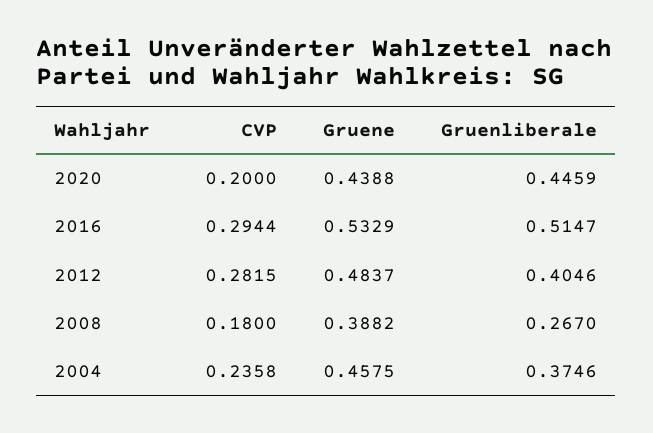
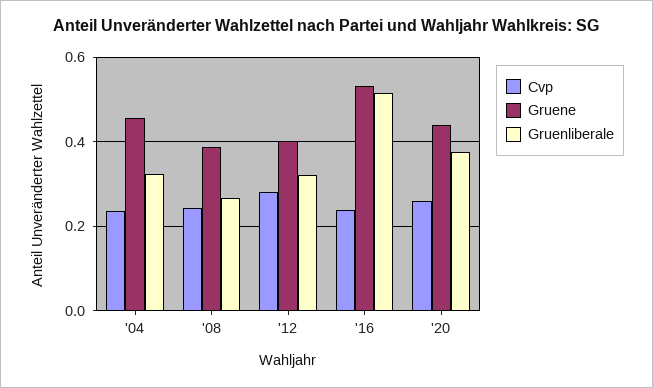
  {
    "CVP": {
-     "2020": 0.2,
+     "2020": 0.26,
-     "2016": 0.2944,
+     "2016": 0.24,
      "2012": 0.2815,
-     "2008": 0.18,
+     "2008": 0.24,
      "2004": 0.2358
    },
    "Gruene": {
      "2020": 0.4388,
      "2016": 0.5329,
-     "2012": 0.4837,
+     "2012": 0.4,
      "2008": 0.3882,
      "2004": 0.4575
    },
    "Gruenliberale": {
-     "2020": 0.4459,
+     "2020": 0.38,
      "2016": 0.5147,
-     "2012": 0.4046,
+     "2012": 0.32,
      "2008": 0.267,
-     "2004": 0.3746
+     "2004": 0.32
    }
  }

